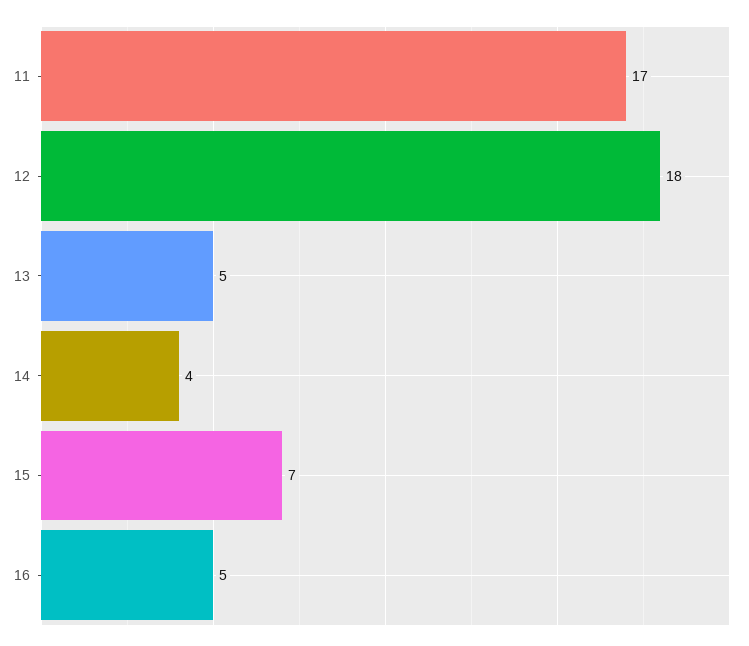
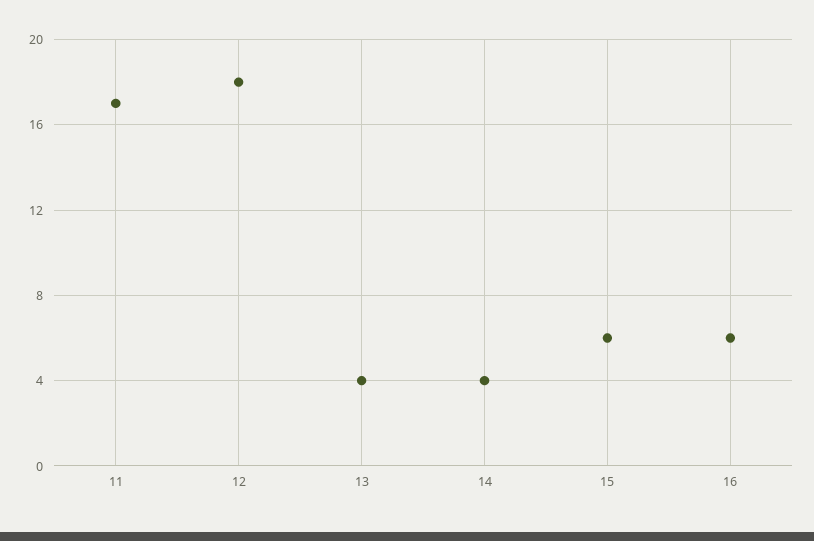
  {
    "11": 17,
    "12": 18,
-   "13": 5,
+   "13": 4,
    "14": 4,
-   "15": 7,
+   "15": 6,
-   "16": 5
+   "16": 6
  }

